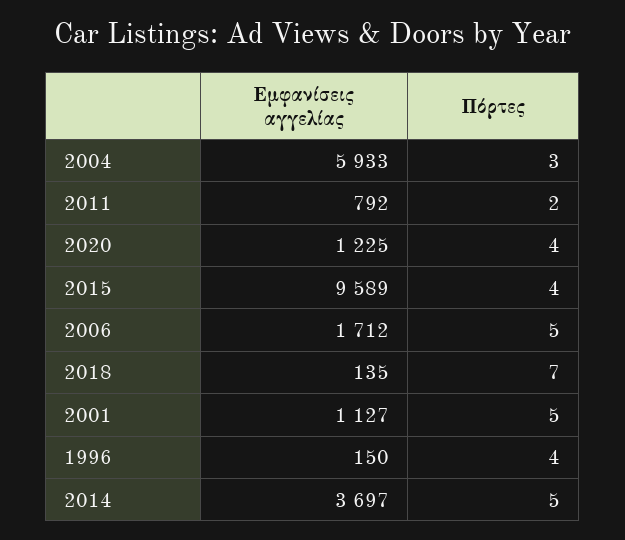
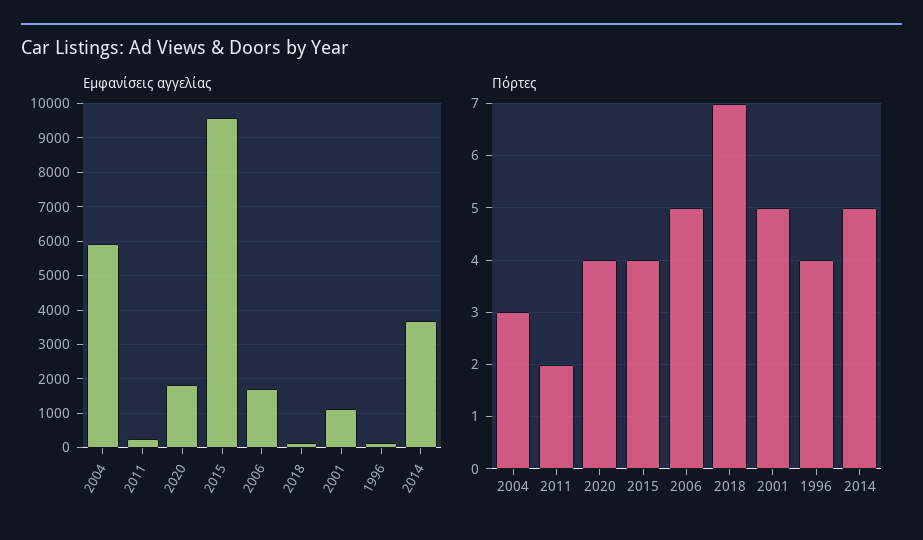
  {
    "Εμφανίσεις αγγελίας": {
      "2004": 5933,
-     "2011": 792,
+     "2011": 200,
-     "2020": 1225,
+     "2020": 1800,
      "2015": 9589,
      "2006": 1712,
      "2018": 135,
      "2001": 1127,
      "1996": 150,
      "2014": 3697
    },
    "Πόρτες": {
      "2004": 3,
      "2011": 2,
      "2020": 4,
      "2015": 4,
      "2006": 5,
      "2018": 7,
      "2001": 5,
      "1996": 4,
      "2014": 5
    }
  }

